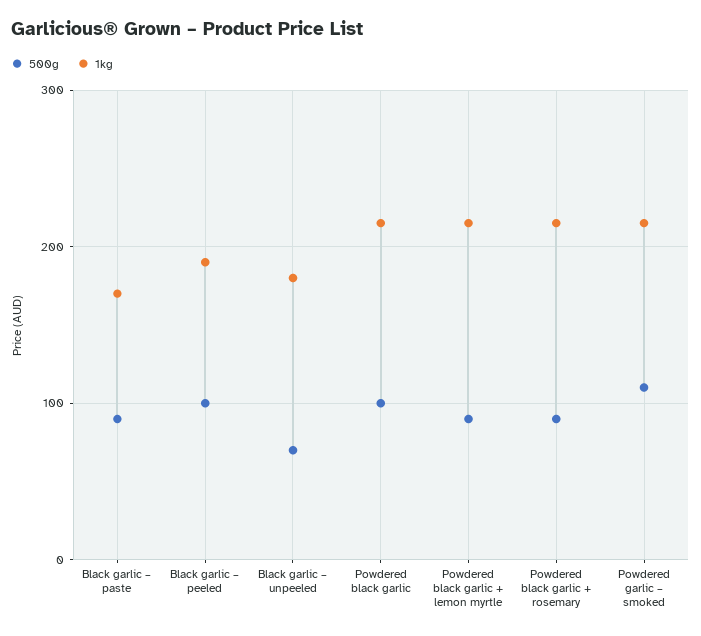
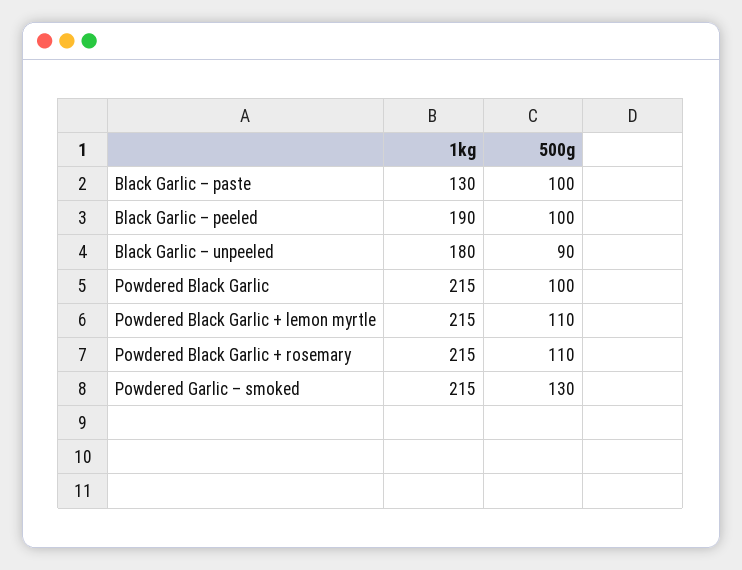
  {
    "500g": {
-     "Black garlic – paste": 90,
+     "Black garlic – paste": 100,
      "Black garlic – peeled": 100,
-     "Black garlic – unpeeled": 70,
+     "Black garlic – unpeeled": 90,
      "Powdered black garlic": 100,
-     "Powdered black garlic + lemon myrtle": 90,
+     "Powdered black garlic + lemon myrtle": 110,
-     "Powdered black garlic + rosemary": 90,
+     "Powdered black garlic + rosemary": 110,
-     "Powdered garlic – smoked": 110
+     "Powdered garlic – smoked": 130
    },
    "1kg": {
-     "Black garlic – paste": 170,
+     "Black garlic – paste": 130,
      "Black garlic – peeled": 190,
      "Black garlic – unpeeled": 180,
      "Powdered black garlic": 215,
      "Powdered black garlic + lemon myrtle": 215,
      "Powdered black garlic + rosemary": 215,
      "Powdered garlic – smoked": 215
    }
  }

